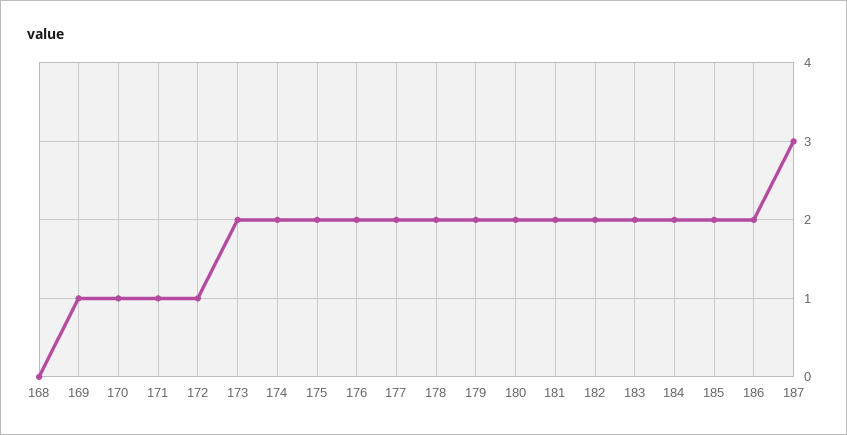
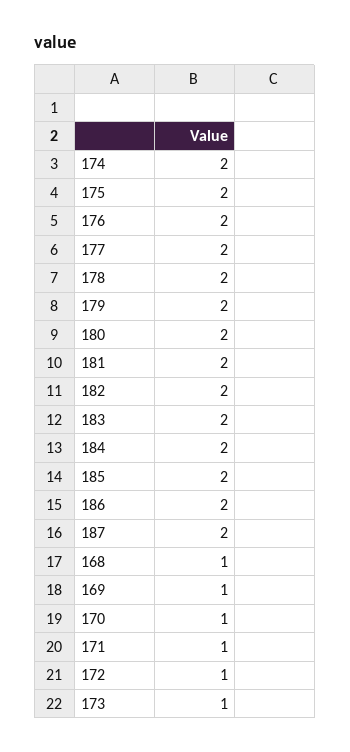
  {
-   "168": 0,
+   "168": 1,
    "169": 1,
    "170": 1,
    "171": 1,
    "172": 1,
-   "173": 2,
+   "173": 1,
    "174": 2,
    "175": 2,
    "176": 2,
    "177": 2,
    "178": 2,
    "179": 2,
    "180": 2,
    "181": 2,
    "182": 2,
    "183": 2,
    "184": 2,
    "185": 2,
    "186": 2,
-   "187": 3
+   "187": 2
  }

